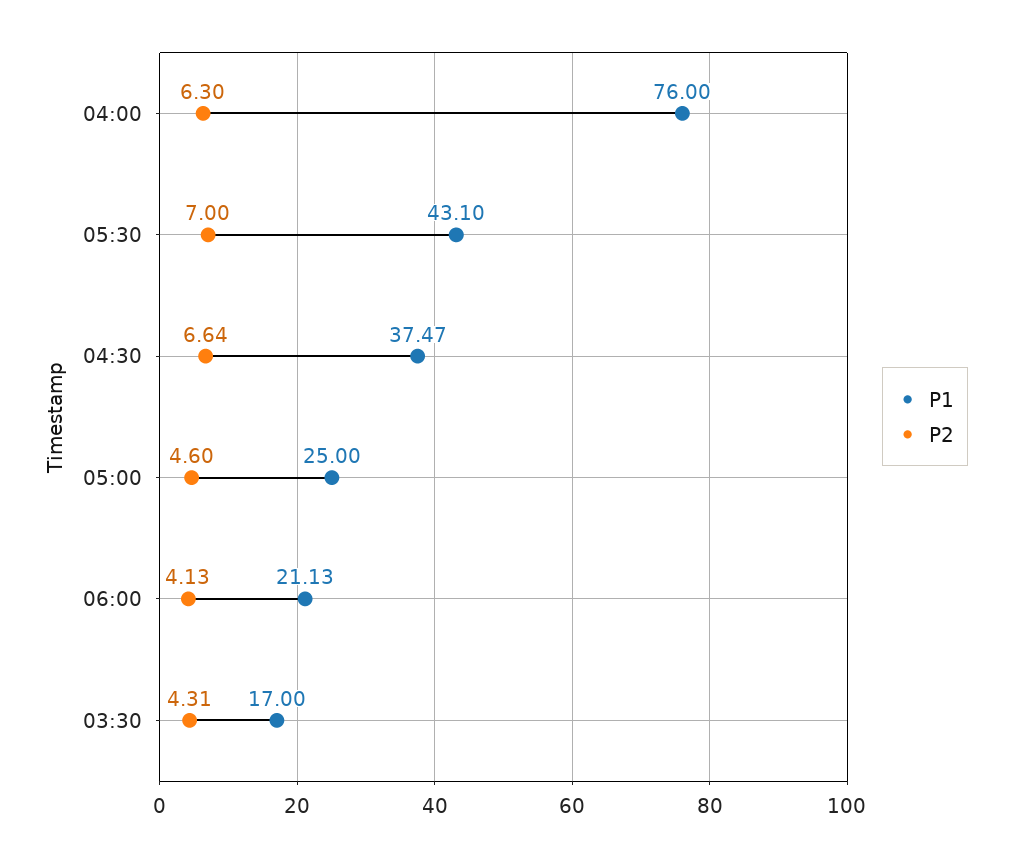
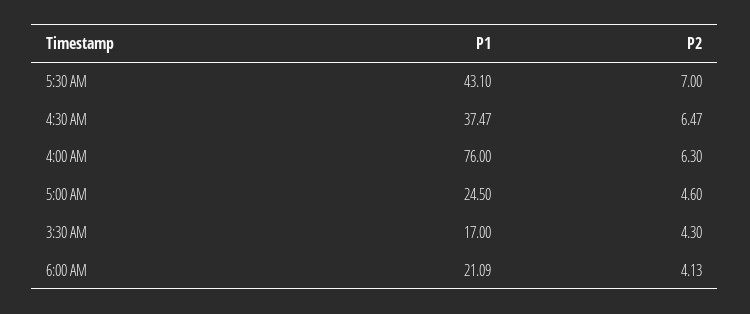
  {
    "P1": {
      "04:00": 76,
      "05:30": 43.1,
      "04:30": 37.47,
-     "05:00": 25,
+     "05:00": 24.5,
-     "06:00": 21.13,
+     "06:00": 21.09,
      "03:30": 17
    },
    "P2": {
      "04:00": 6.3,
      "05:30": 7,
-     "04:30": 6.64,
+     "04:30": 6.47,
      "05:00": 4.6,
      "06:00": 4.13,
-     "03:30": 4.31
+     "03:30": 4.3
    }
  }

